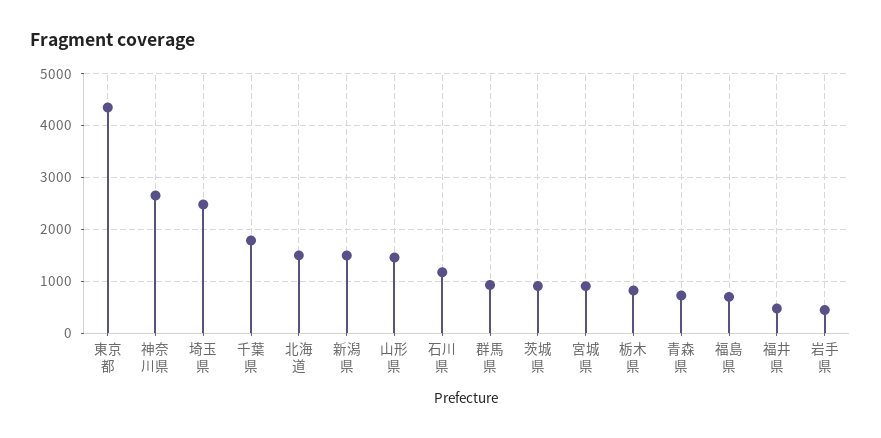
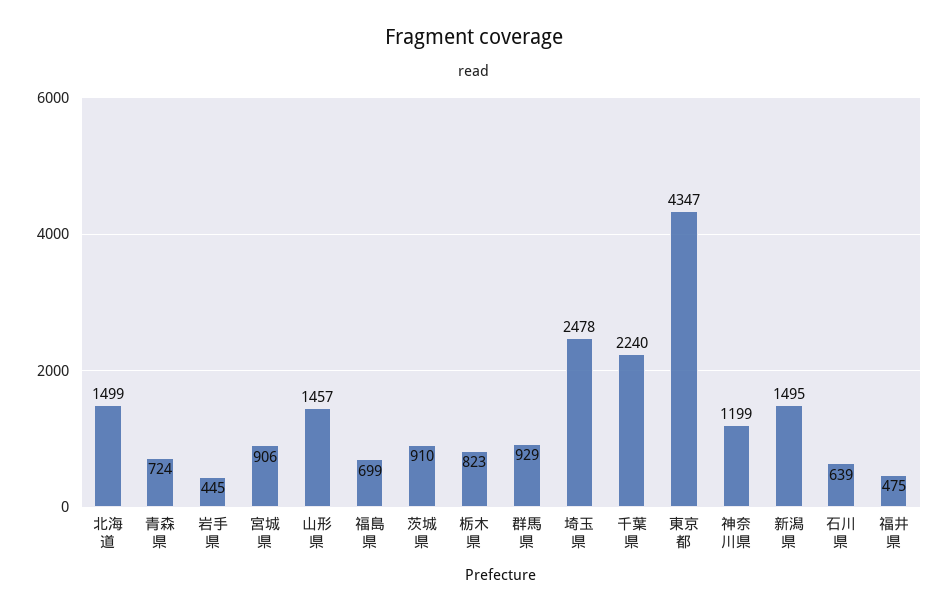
  {
    "東京都": 4347,
-   "神奈川県": 2600,
+   "神奈川県": 1199,
    "埼玉県": 2478,
-   "千葉県": 1800,
+   "千葉県": 2240,
    "北海道": 1499,
    "新潟県": 1495,
    "山形県": 1457,
-   "石川県": 1200,
+   "石川県": 639,
    "群馬県": 929,
    "茨城県": 910,
    "宮城県": 906,
    "栃木県": 823,
    "青森県": 724,
    "福島県": 699,
    "福井県": 475,
    "岩手県": 445
  }

